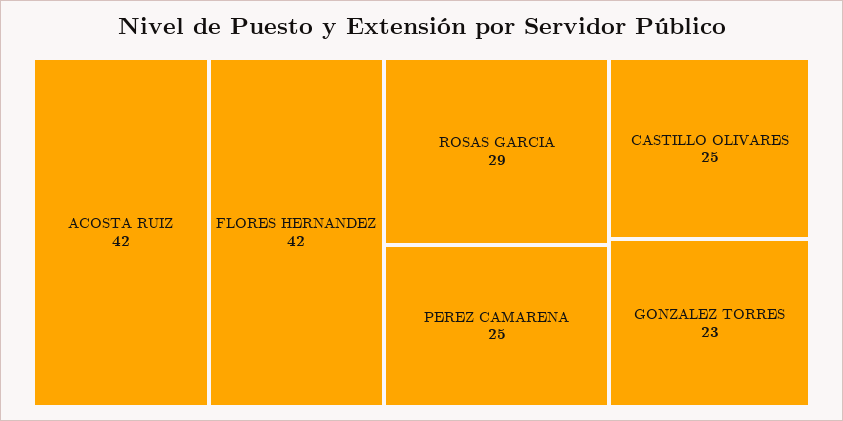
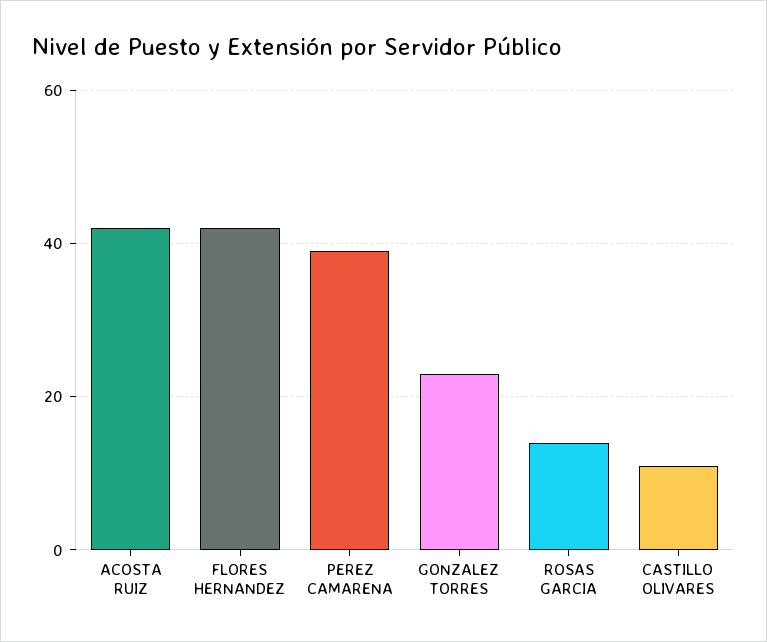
  {
    "ACOSTA RUIZ": 42,
    "FLORES HERNANDEZ": 42,
-   "ROSAS GARCIA": 29,
+   "ROSAS GARCIA": 15,
-   "PEREZ CAMARENA": 25,
+   "PEREZ CAMARENA": 40,
-   "CASTILLO OLIVARES": 25,
+   "CASTILLO OLIVARES": 10,
    "GONZALEZ TORRES": 23
  }

